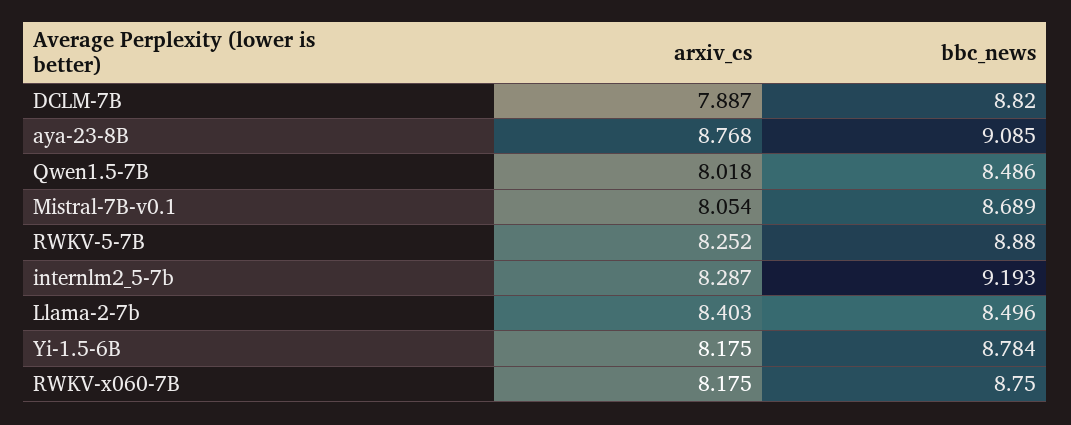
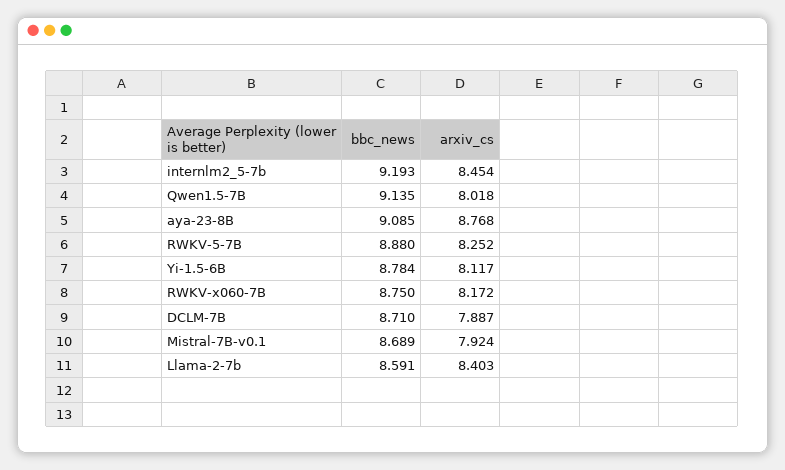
  {
    "arxiv_cs": {
      "DCLM-7B": 7.887,
      "aya-23-8B": 8.768,
      "Qwen1.5-7B": 8.018,
-     "Mistral-7B-v0.1": 8.054,
+     "Mistral-7B-v0.1": 7.924,
      "RWKV-5-7B": 8.252,
-     "internlm2_5-7b": 8.287,
+     "internlm2_5-7b": 8.454,
      "Llama-2-7b": 8.403,
-     "Yi-1.5-6B": 8.175,
+     "Yi-1.5-6B": 8.117,
-     "RWKV-x060-7B": 8.175
+     "RWKV-x060-7B": 8.172
    },
    "bbc_news": {
-     "DCLM-7B": 8.82,
+     "DCLM-7B": 8.71,
      "aya-23-8B": 9.085,
-     "Qwen1.5-7B": 8.486,
+     "Qwen1.5-7B": 9.135,
      "Mistral-7B-v0.1": 8.689,
      "RWKV-5-7B": 8.88,
      "internlm2_5-7b": 9.193,
-     "Llama-2-7b": 8.496,
+     "Llama-2-7b": 8.591,
      "Yi-1.5-6B": 8.784,
      "RWKV-x060-7B": 8.75
    }
  }

